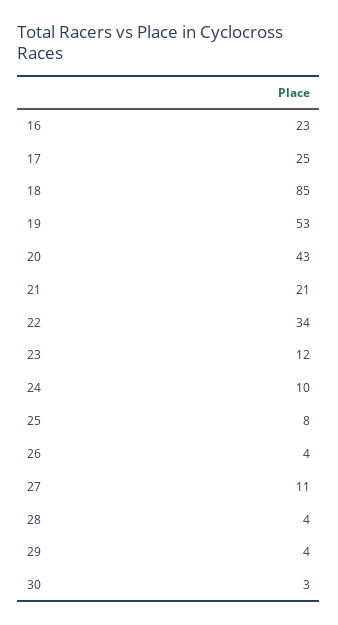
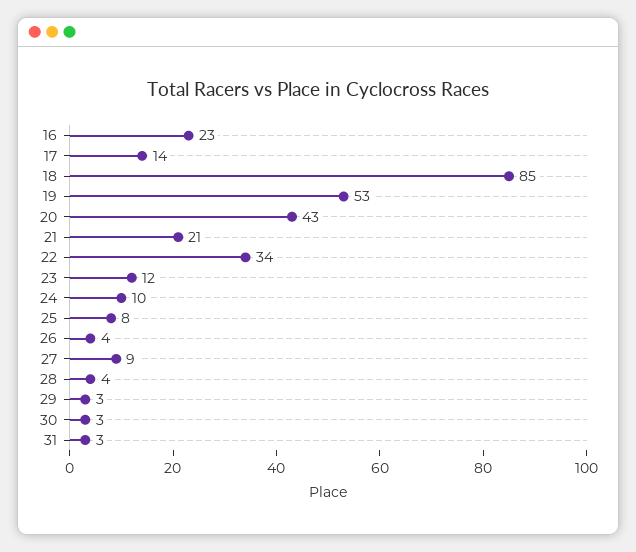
  {
    "16": 23,
-   "17": 25,
+   "17": 14,
    "18": 85,
    "19": 53,
    "20": 43,
    "21": 21,
    "22": 34,
    "23": 12,
    "24": 10,
    "25": 8,
    "26": 4,
-   "27": 11,
+   "27": 9,
    "28": 4,
-   "29": 4,
+   "29": 3,
-   "30": 3
+   "30": 3,
+   "31": 3
  }

